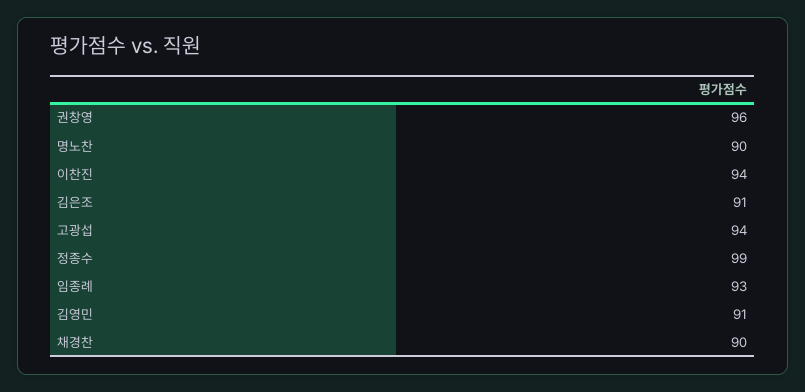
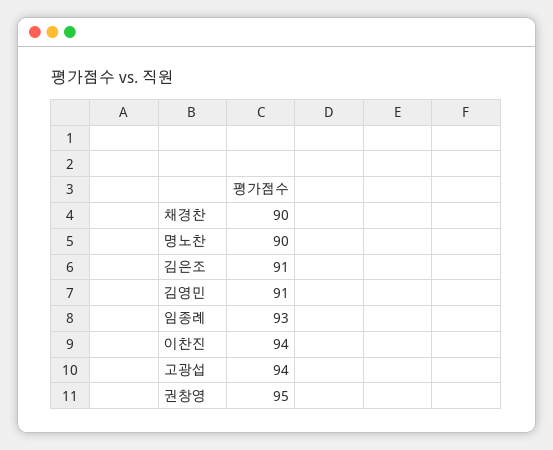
  {
-   "권창영": 96,
+   "권창영": 95,
    "명노찬": 90,
    "이찬진": 94,
    "김은조": 91,
    "고광섭": 94,
-   "정종수": 99,
    "임종례": 93,
    "김영민": 91,
    "채경찬": 90
  }

